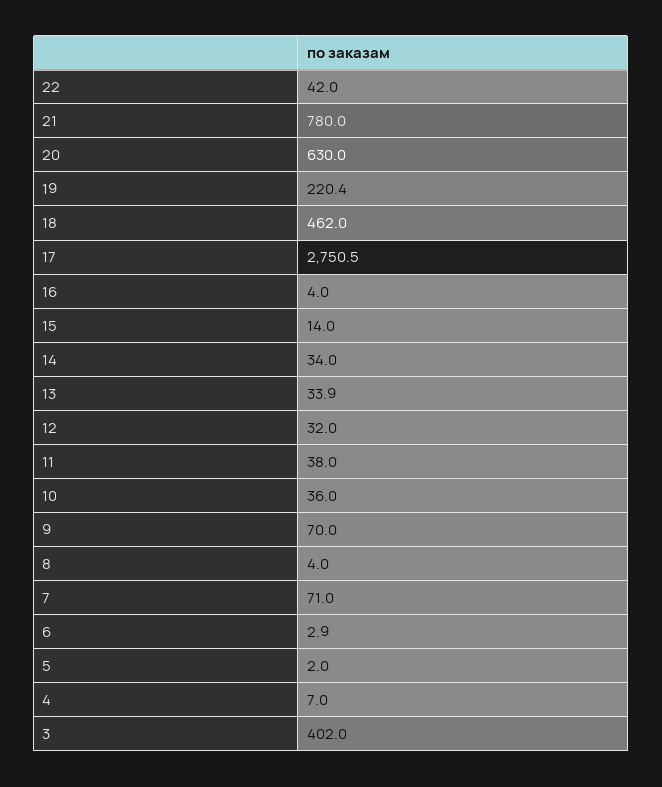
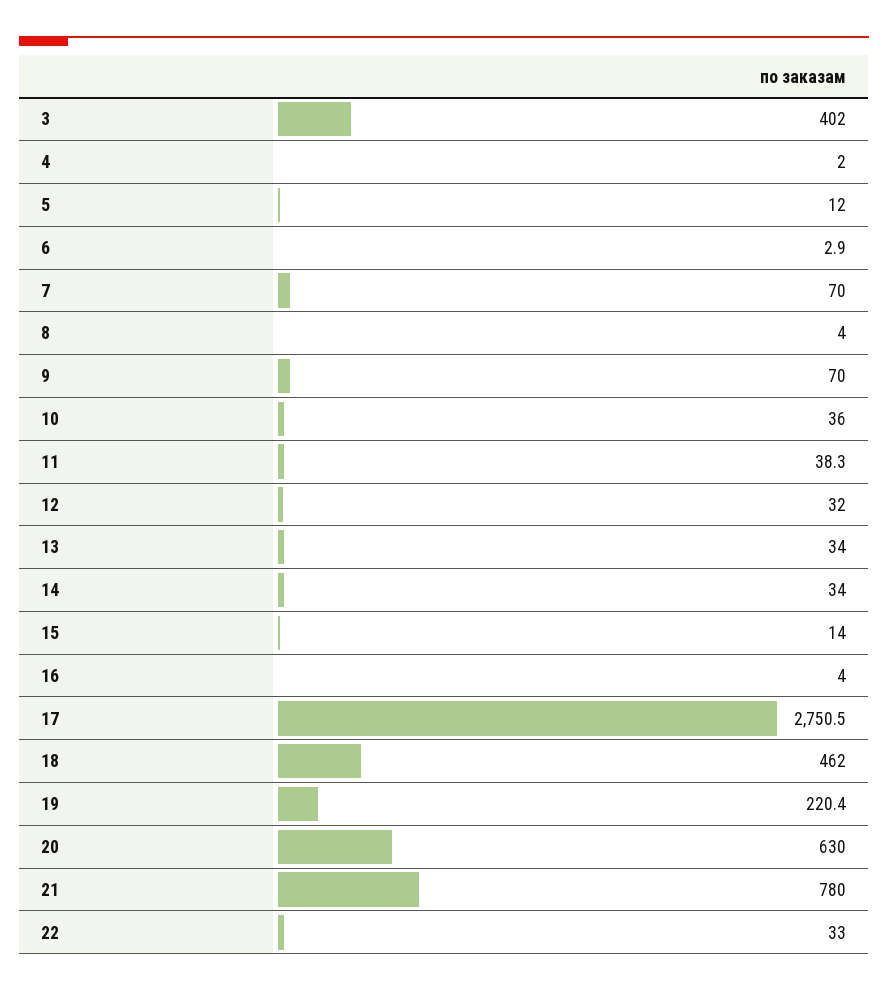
  {
-   "22": 42,
+   "22": 33,
    "21": 780,
    "20": 630,
    "19": 220.4,
    "18": 462,
    "17": 2750.5,
    "16": 4,
    "15": 14,
    "14": 34,
-   "13": 33.9,
+   "13": 34,
    "12": 32,
-   "11": 38,
+   "11": 38.3,
    "10": 36,
    "9": 70,
    "8": 4,
-   "7": 71,
+   "7": 70,
    "6": 2.9,
-   "5": 2,
+   "5": 12,
-   "4": 7,
+   "4": 2,
    "3": 402
  }

